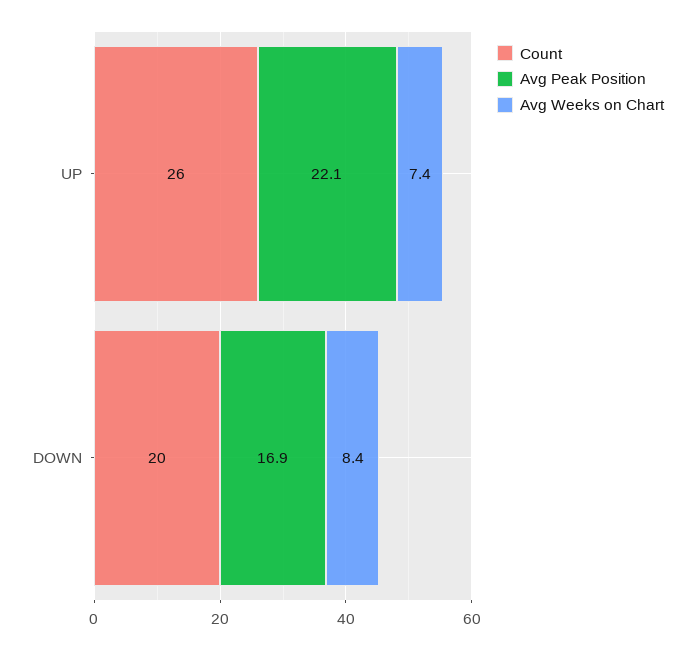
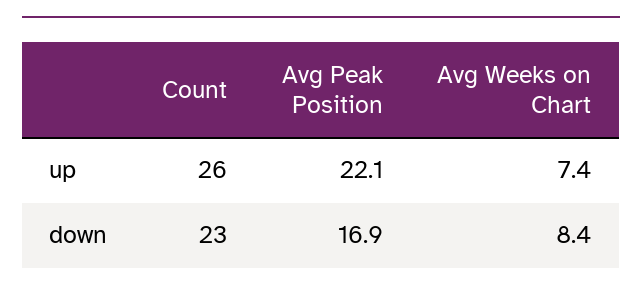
  {
    "Count": {
      "UP": 26,
-     "DOWN": 20
+     "DOWN": 23
    },
    "Avg Peak Position": {
      "UP": 22.1,
      "DOWN": 16.9
    },
    "Avg Weeks on Chart": {
      "UP": 7.4,
      "DOWN": 8.4
    }
  }

